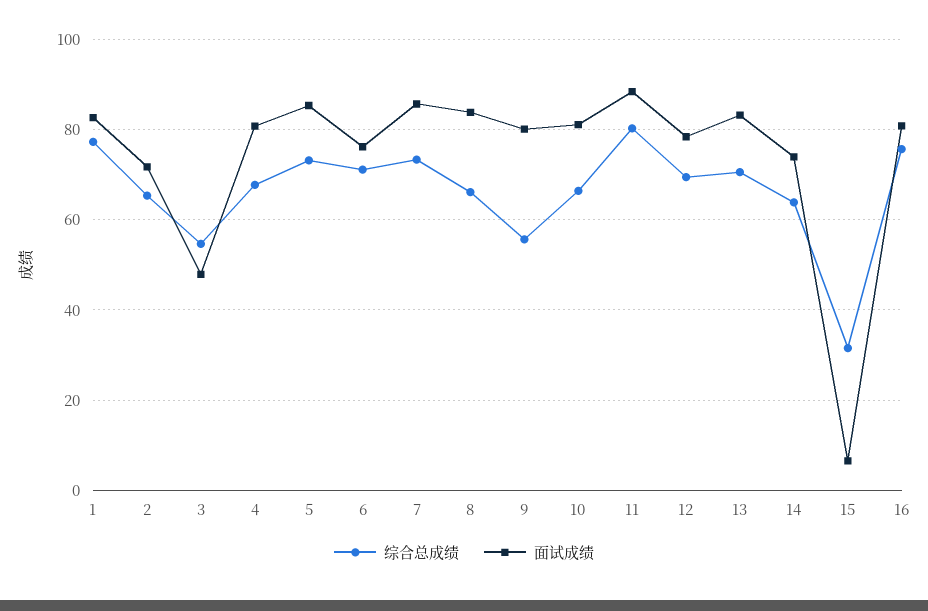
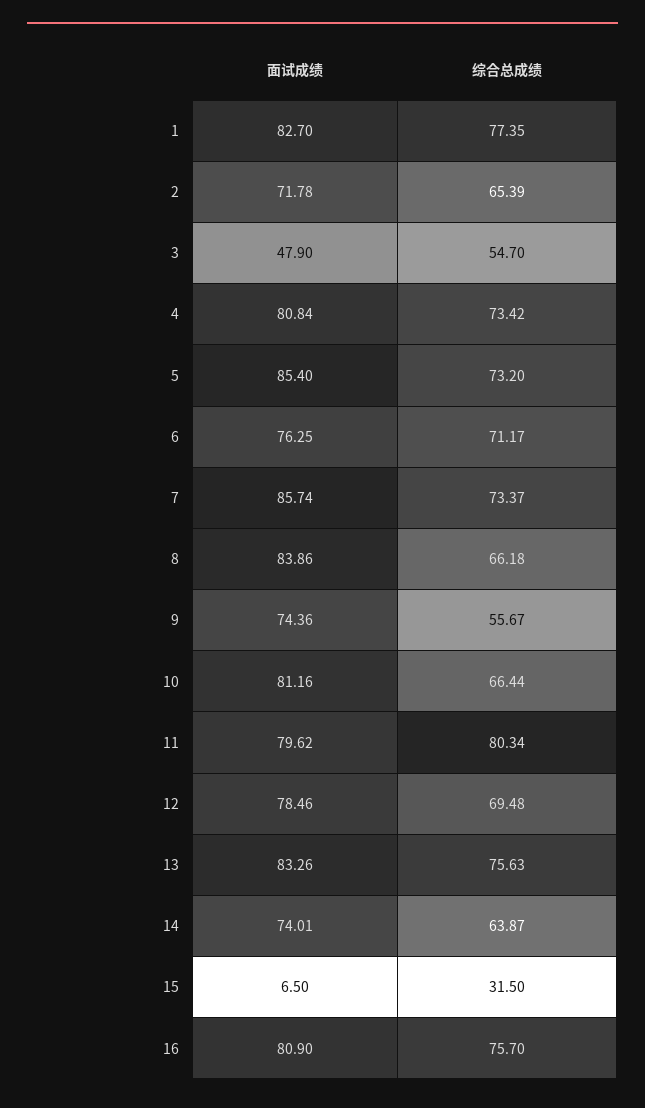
  {
    "综合总成绩": {
      "1": 77.35,
      "2": 65.39,
      "3": 54.7,
-     "4": 68,
+     "4": 73.42,
      "5": 73.2,
      "6": 71.17,
      "7": 73.37,
      "8": 66.18,
      "9": 55.67,
      "10": 66.44,
      "11": 80.34,
      "12": 69.48,
-     "13": 70,
+     "13": 75.63,
      "14": 63.87,
      "15": 31.5,
      "16": 75.7
    },
    "面试成绩": {
      "1": 82.7,
      "2": 71.78,
      "3": 47.9,
      "4": 80.84,
      "5": 85.4,
      "6": 76.25,
      "7": 85.74,
      "8": 83.86,
-     "9": 80,
+     "9": 74.36,
      "10": 81.16,
-     "11": 88,
+     "11": 79.62,
      "12": 78.46,
      "13": 83.26,
      "14": 74.01,
      "15": 6.5,
      "16": 80.9
    }
  }

